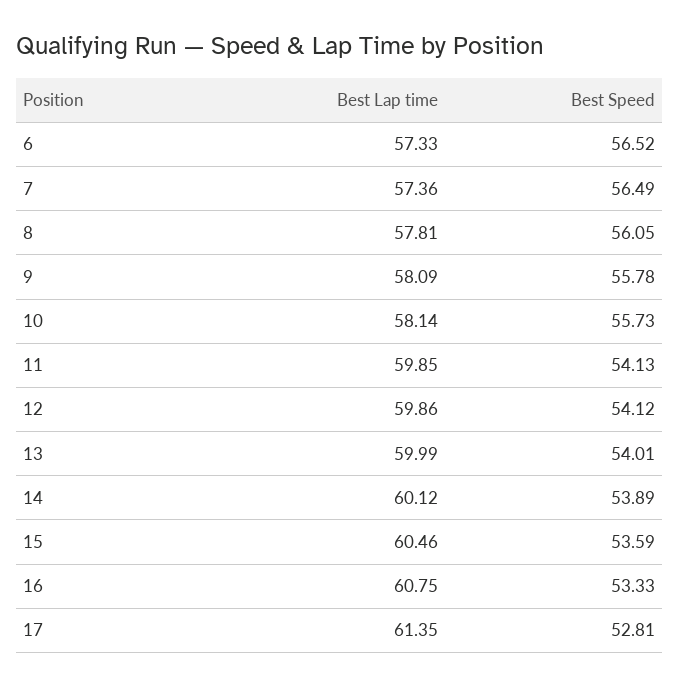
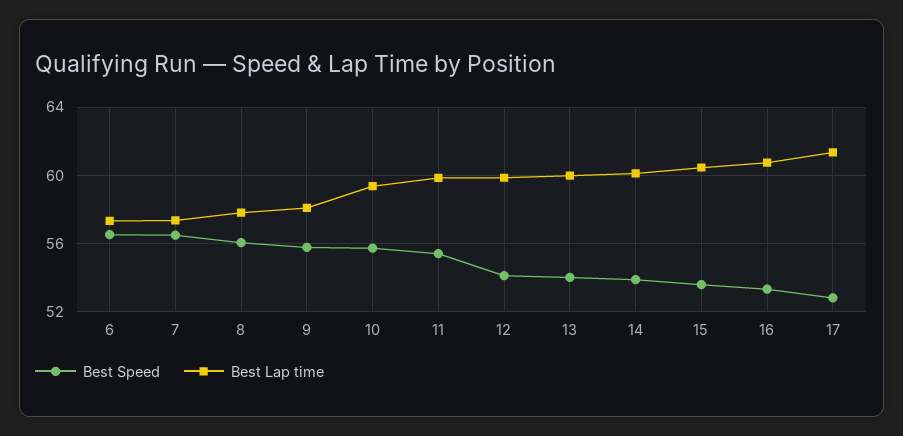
  {
    "Best Lap time": {
      "6": 57.33,
      "7": 57.36,
      "8": 57.81,
      "9": 58.09,
-     "10": 58.14,
+     "10": 59.5,
      "11": 59.85,
      "12": 59.86,
      "13": 59.99,
      "14": 60.12,
      "15": 60.46,
      "16": 60.75,
      "17": 61.35
    },
    "Best Speed": {
      "6": 56.52,
      "7": 56.49,
      "8": 56.05,
      "9": 55.78,
      "10": 55.73,
-     "11": 54.13,
+     "11": 55.5,
      "12": 54.12,
      "13": 54.01,
      "14": 53.89,
      "15": 53.59,
      "16": 53.33,
      "17": 52.81
    }
  }

